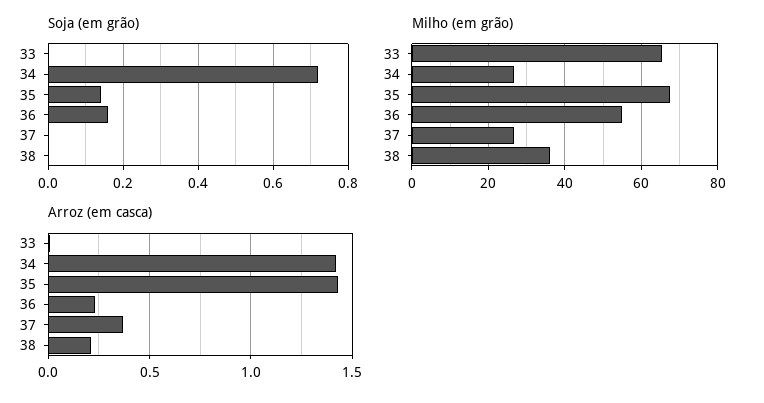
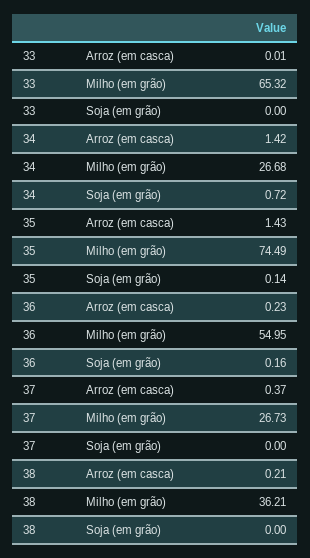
  {
    "Soja (em grão)": {
      "33": 0,
      "34": 0.72,
      "35": 0.14,
      "36": 0.16,
      "37": 0,
      "38": 0
    },
    "Milho (em grão)": {
      "33": 65.32,
      "34": 26.68,
-     "35": 68,
+     "35": 74.49,
      "36": 54.95,
      "37": 26.73,
      "38": 36.21
    },
    "Arroz (em casca)": {
      "33": 0.01,
      "34": 1.42,
      "35": 1.43,
      "36": 0.23,
      "37": 0.37,
      "38": 0.21
    }
  }

